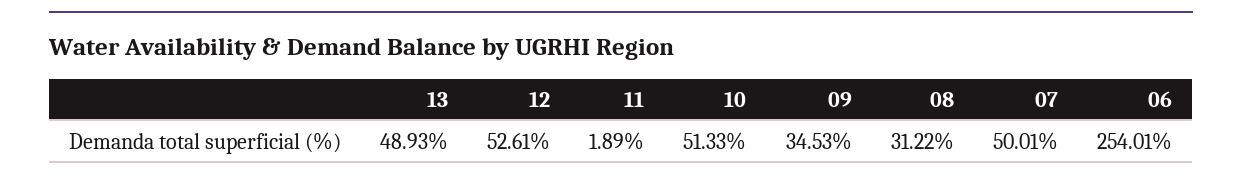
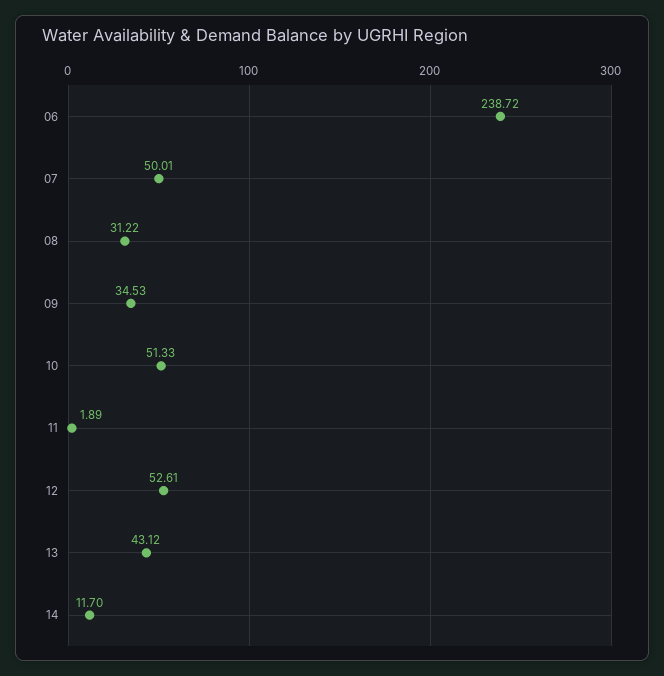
  {
-   "13": 48.93,
+   "13": 43.12,
    "12": 52.61,
    "11": 1.89,
    "10": 51.33,
    "09": 34.53,
    "08": 31.22,
    "07": 50.01,
-   "06": 254.01
+   "06": 238.72,
+   "14": 11.7
  }

